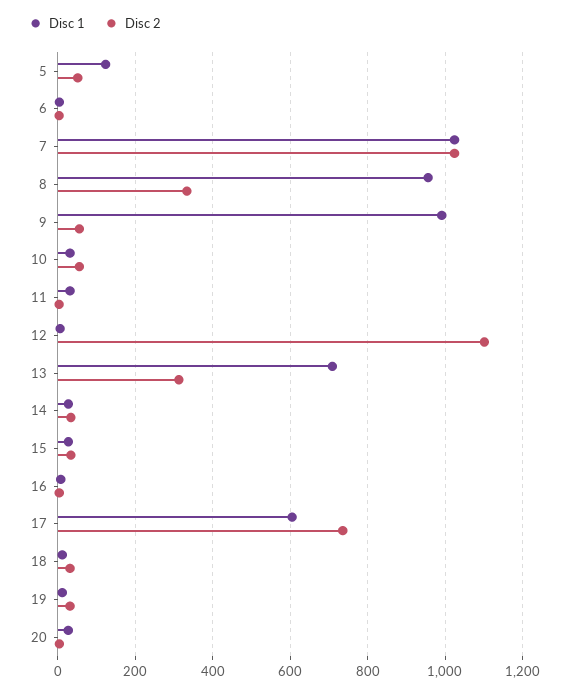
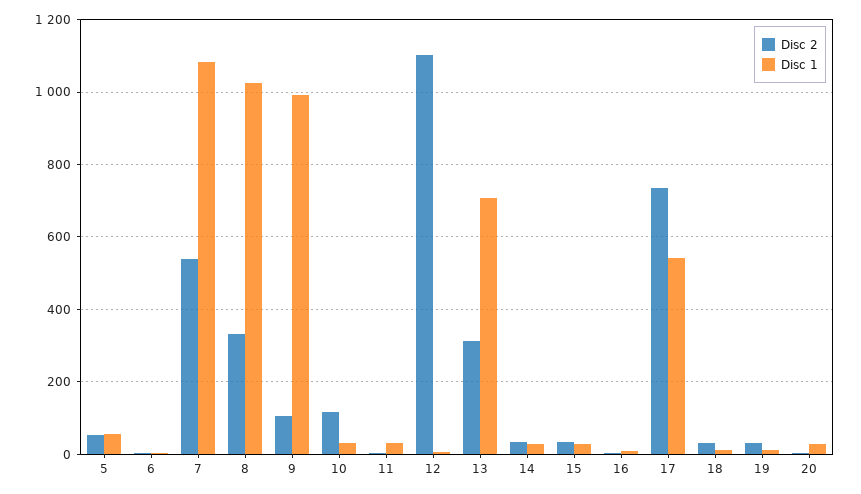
  {
    "Disc 1": {
-     "5": 120,
+     "5": 60,
      "6": 0,
-     "7": 1020,
+     "7": 1080,
-     "8": 960,
+     "8": 1020,
      "9": 1000,
      "10": 40,
      "11": 40,
      "12": 0,
      "13": 700,
      "14": 20,
      "15": 20,
      "16": 0,
-     "17": 600,
+     "17": 540,
      "18": 20,
      "19": 20,
      "20": 20
    },
    "Disc 2": {
      "5": 60,
      "6": 0,
-     "7": 1020,
+     "7": 540,
      "8": 340,
-     "9": 60,
+     "9": 100,
-     "10": 60,
+     "10": 120,
      "11": 0,
      "12": 1100,
      "13": 320,
      "14": 40,
      "15": 40,
      "16": 0,
      "17": 740,
      "18": 40,
      "19": 40,
      "20": 0
    }
  }

